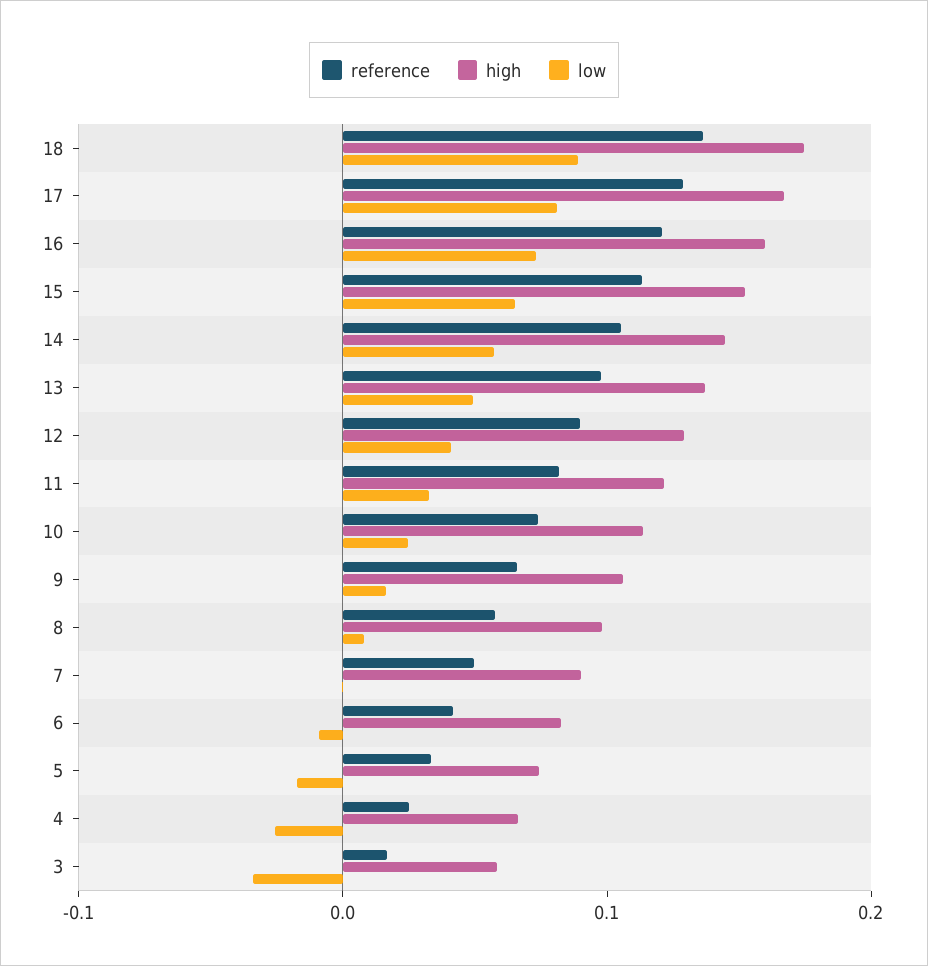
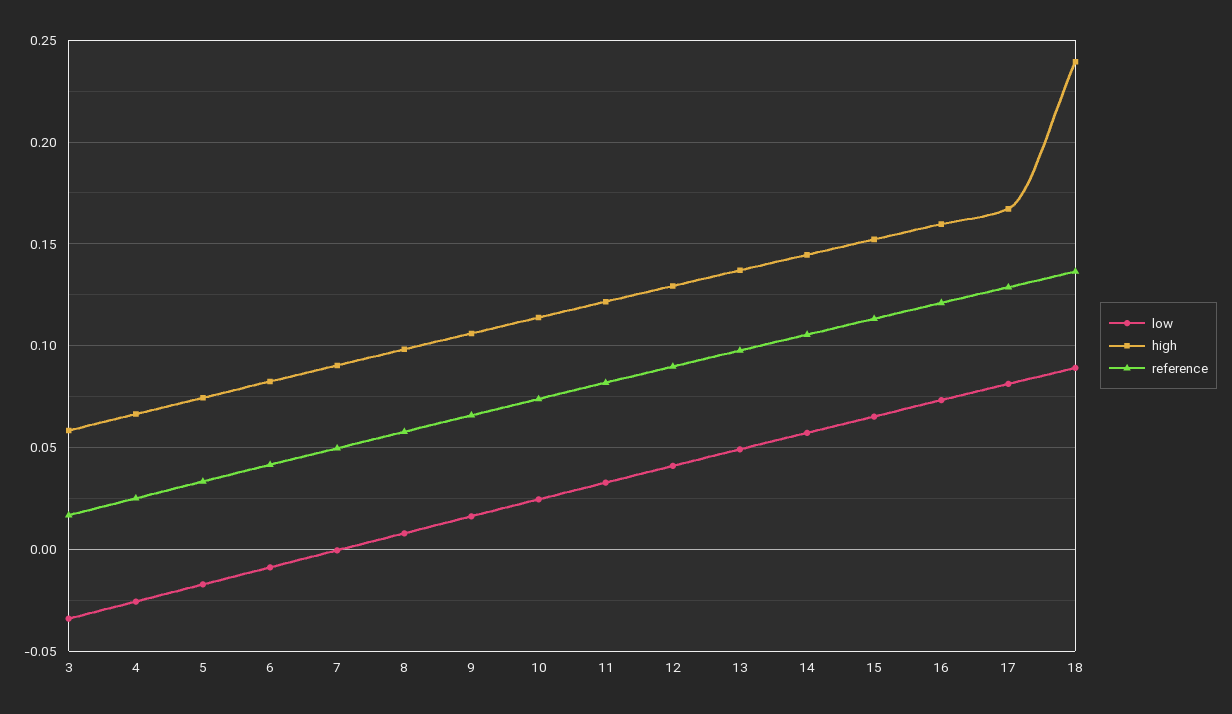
  {
    "reference": {
      "18": 0.135,
      "17": 0.13,
      "16": 0.12,
      "15": 0.115,
      "14": 0.105,
      "13": 0.1,
      "12": 0.09,
      "11": 0.08,
      "10": 0.075,
      "9": 0.065,
      "8": 0.06,
      "7": 0.05,
      "6": 0.04,
      "5": 0.035,
      "4": 0.025,
      "3": 0.015
    },
    "high": {
-     "18": 0.18,
+     "18": 0.24,
      "17": 0.165,
      "16": 0.16,
      "15": 0.15,
      "14": 0.145,
      "13": 0.135,
      "12": 0.13,
      "11": 0.12,
      "10": 0.115,
      "9": 0.105,
      "8": 0.1,
      "7": 0.09,
      "6": 0.08,
      "5": 0.075,
      "4": 0.065,
      "3": 0.06
    },
    "low": {
      "18": 0.09,
      "17": 0.08,
      "16": 0.075,
      "15": 0.065,
      "14": 0.055,
      "13": 0.05,
      "12": 0.04,
      "11": 0.035,
      "10": 0.025,
      "9": 0.015,
      "8": 0.01,
      "7": 0,
      "6": -0.01,
      "5": -0.015,
      "4": -0.025,
      "3": -0.035
    }
  }

